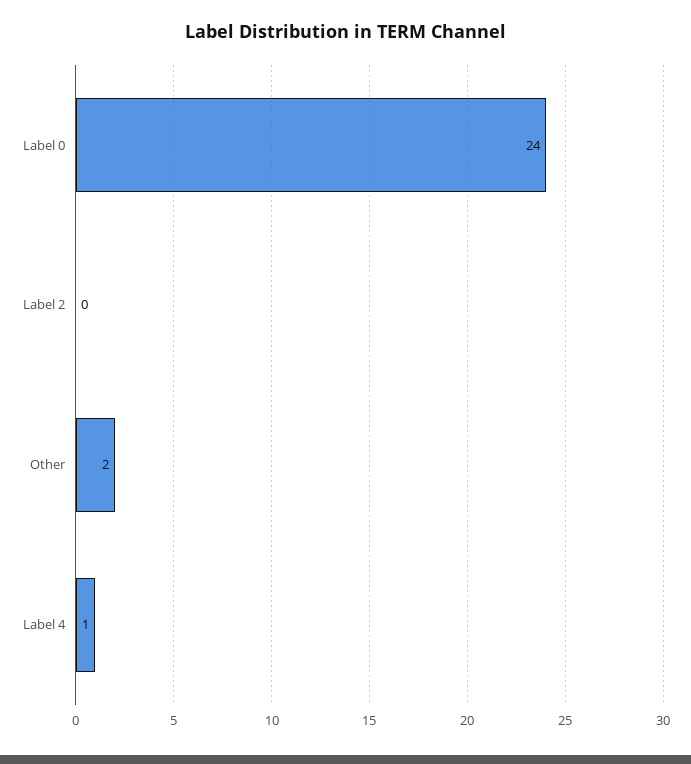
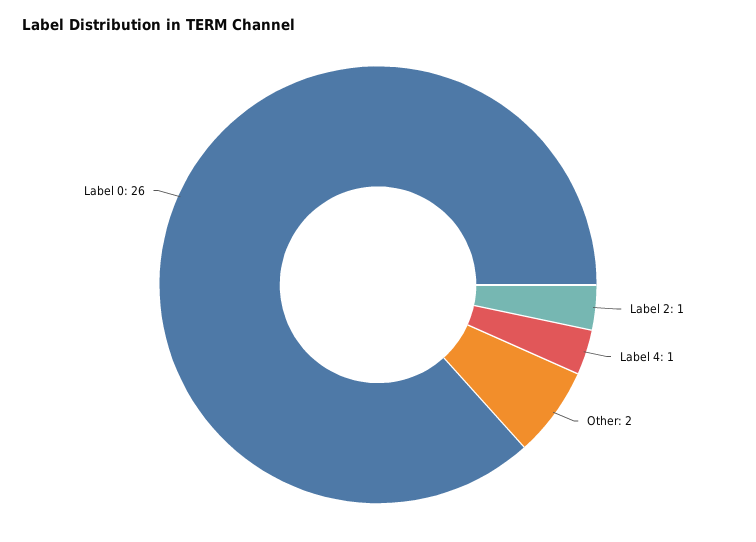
  {
-   "Label 0": 24,
+   "Label 0": 26,
-   "Label 2": 0,
+   "Label 2": 1,
    "Other": 2,
    "Label 4": 1
  }

